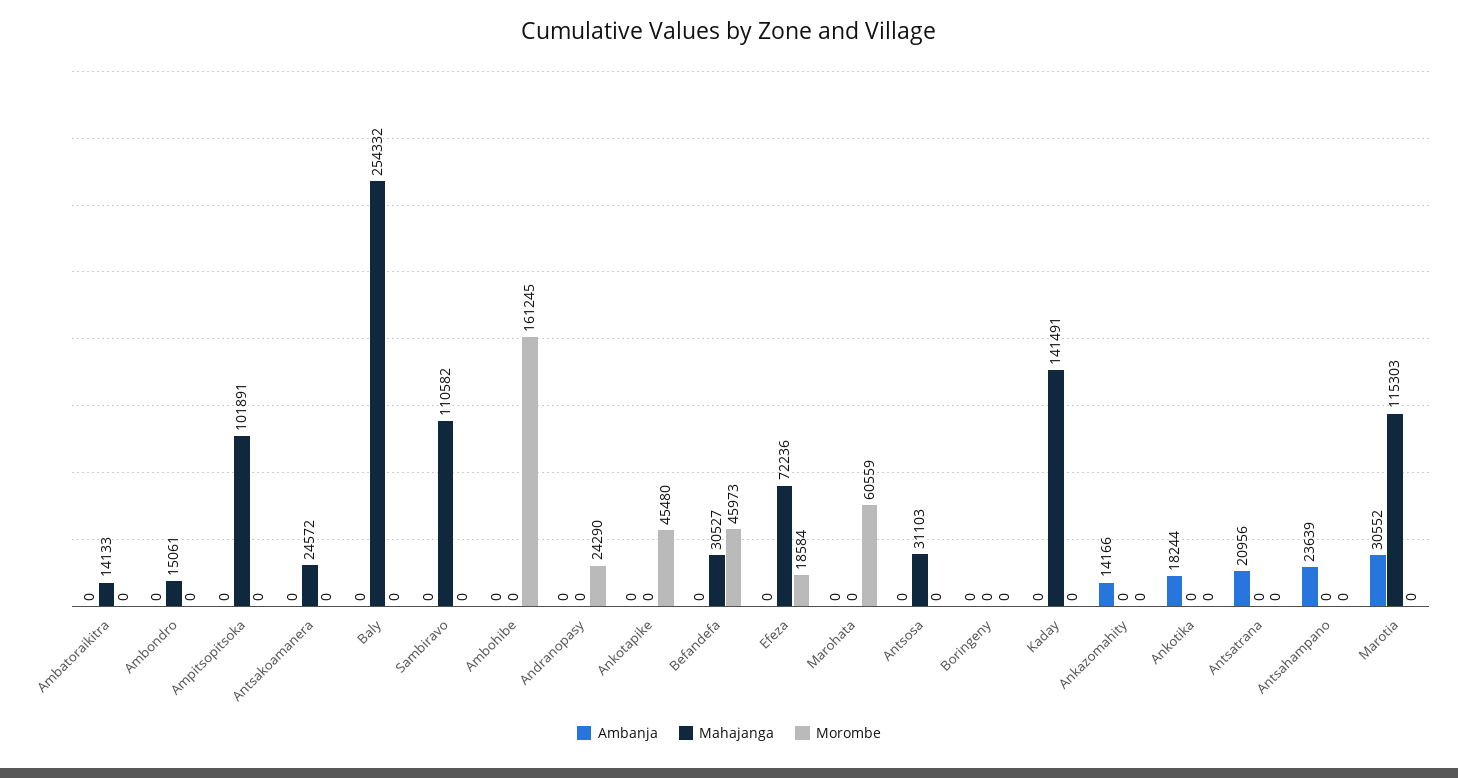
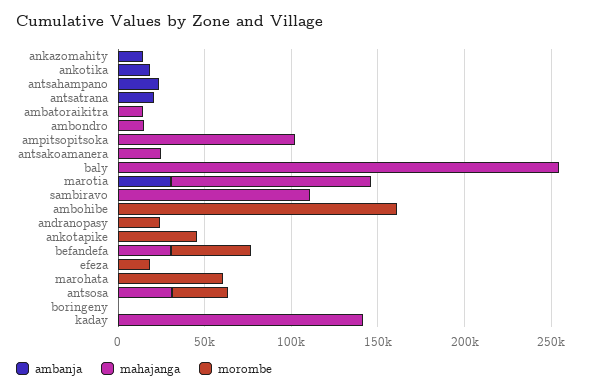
  {
    "Ambanja": {
      "Ambatoraikitra": 0,
      "Ambondro": 0,
      "Ampitsopitsoka": 0,
      "Antsakoamanera": 0,
      "Baly": 0,
      "Sambiravo": 0,
      "Ambohibe": 0,
      "Andranopasy": 0,
      "Ankotapike": 0,
      "Befandefa": 0,
      "Efeza": 0,
      "Marohata": 0,
      "Antsosa": 0,
      "Boringeny": 0,
      "Kaday": 0,
      "Ankazomahity": 14166,
      "Ankotika": 18244,
      "Antsatrana": 20956,
      "Antsahampano": 23639,
      "Marotia": 30552
    },
    "Mahajanga": {
      "Ambatoraikitra": 14133,
      "Ambondro": 15061,
      "Ampitsopitsoka": 101891,
      "Antsakoamanera": 24572,
      "Baly": 254332,
      "Sambiravo": 110582,
      "Ambohibe": 0,
      "Andranopasy": 0,
      "Ankotapike": 0,
      "Befandefa": 30527,
-     "Efeza": 72236,
+     "Efeza": 0,
      "Marohata": 0,
      "Antsosa": 31103,
      "Boringeny": 0,
      "Kaday": 141491,
      "Ankazomahity": 0,
      "Ankotika": 0,
      "Antsatrana": 0,
      "Antsahampano": 0,
      "Marotia": 115303
    },
    "Morombe": {
      "Ambatoraikitra": 0,
      "Ambondro": 0,
      "Ampitsopitsoka": 0,
      "Antsakoamanera": 0,
      "Baly": 0,
      "Sambiravo": 0,
      "Ambohibe": 161245,
      "Andranopasy": 24290,
      "Ankotapike": 45480,
      "Befandefa": 45973,
      "Efeza": 18584,
      "Marohata": 60559,
-     "Antsosa": 0,
+     "Antsosa": 30000,
      "Boringeny": 0,
      "Kaday": 0,
      "Ankazomahity": 0,
      "Ankotika": 0,
      "Antsatrana": 0,
      "Antsahampano": 0,
      "Marotia": 0
    }
  }

